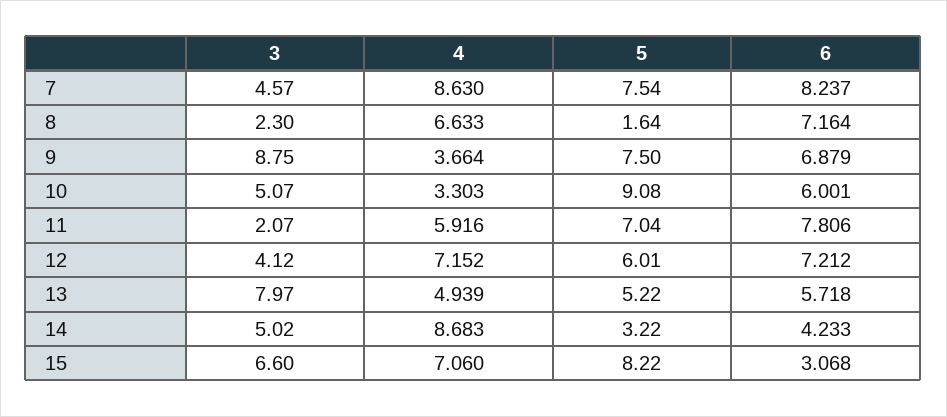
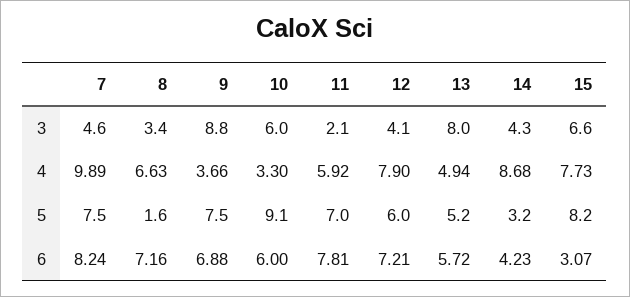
  {
    "3": {
      "7": 4.57,
-     "8": 2.3,
+     "8": 3.4,
      "9": 8.75,
-     "10": 5.07,
+     "10": 6,
      "11": 2.07,
      "12": 4.12,
      "13": 7.97,
-     "14": 5.02,
+     "14": 4.3,
      "15": 6.6
    },
    "4": {
-     "7": 8.63,
+     "7": 9.89,
      "8": 6.633,
      "9": 3.664,
      "10": 3.303,
      "11": 5.916,
-     "12": 7.152,
+     "12": 7.9,
      "13": 4.939,
      "14": 8.683,
-     "15": 7.06
+     "15": 7.73
    },
    "5": {
      "7": 7.54,
      "8": 1.64,
      "9": 7.5,
      "10": 9.08,
      "11": 7.04,
      "12": 6.01,
      "13": 5.22,
      "14": 3.22,
      "15": 8.22
    },
    "6": {
      "7": 8.237,
      "8": 7.164,
      "9": 6.879,
      "10": 6.001,
      "11": 7.806,
      "12": 7.212,
      "13": 5.718,
      "14": 4.233,
      "15": 3.068
    }
  }

